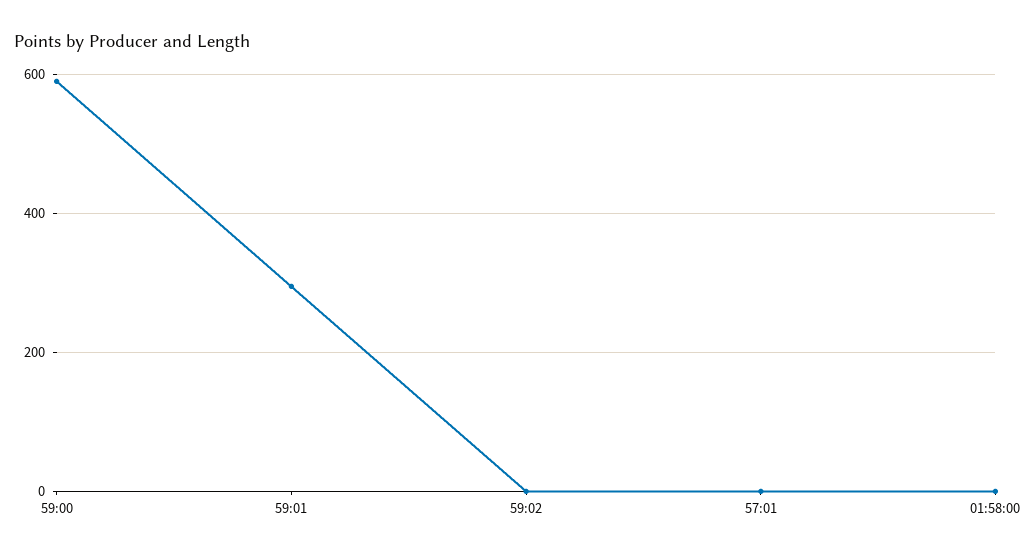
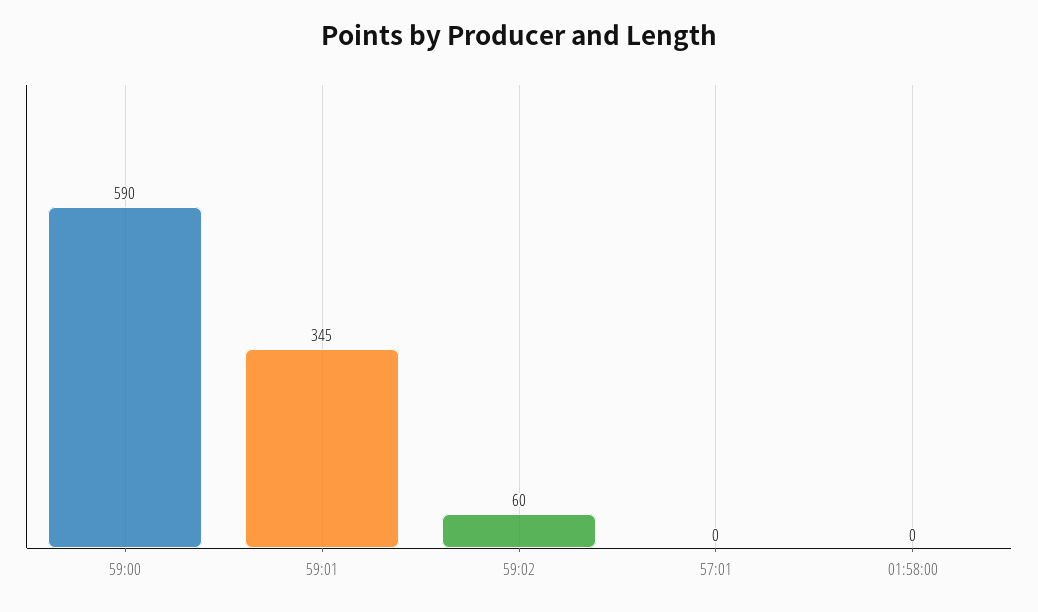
  {
    "59:00": 590,
-   "59:01": 300,
+   "59:01": 345,
-   "59:02": 0,
+   "59:02": 60,
    "57:01": 0,
    "01:58:00": 0
  }

